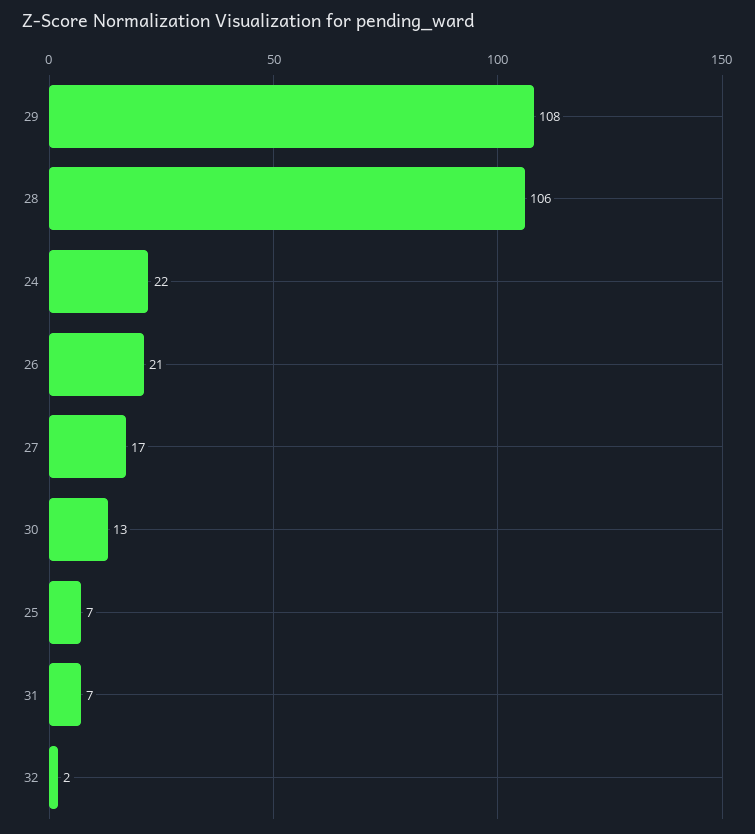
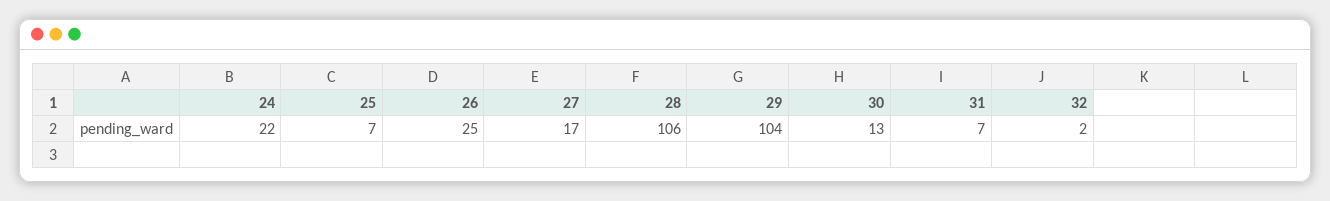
  {
-   "29": 108,
+   "29": 104,
    "28": 106,
    "24": 22,
-   "26": 21,
+   "26": 25,
    "27": 17,
    "30": 13,
    "25": 7,
    "31": 7,
    "32": 2
  }

